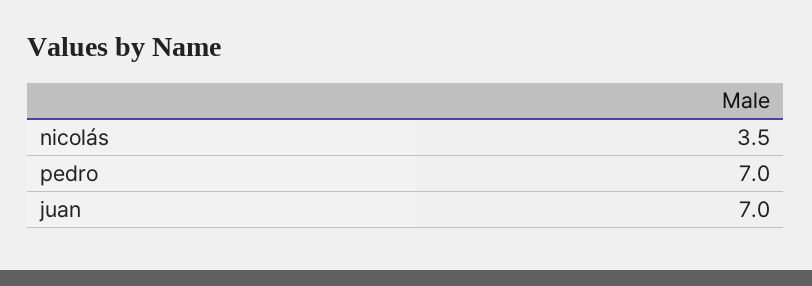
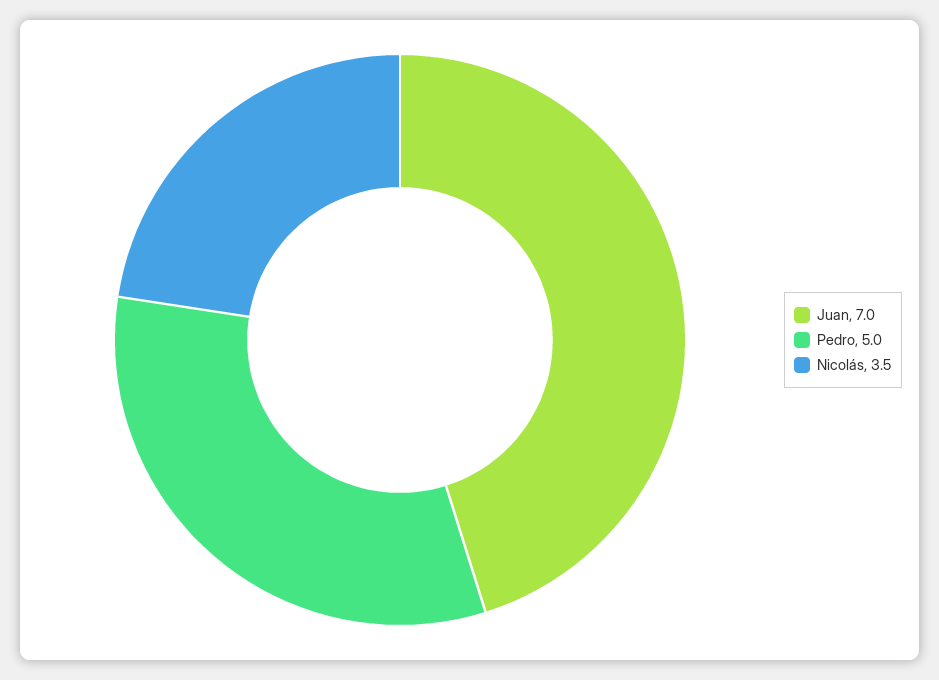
  {
    "nicolás": 3.5,
-   "pedro": 7,
+   "pedro": 5,
    "juan": 7
  }

